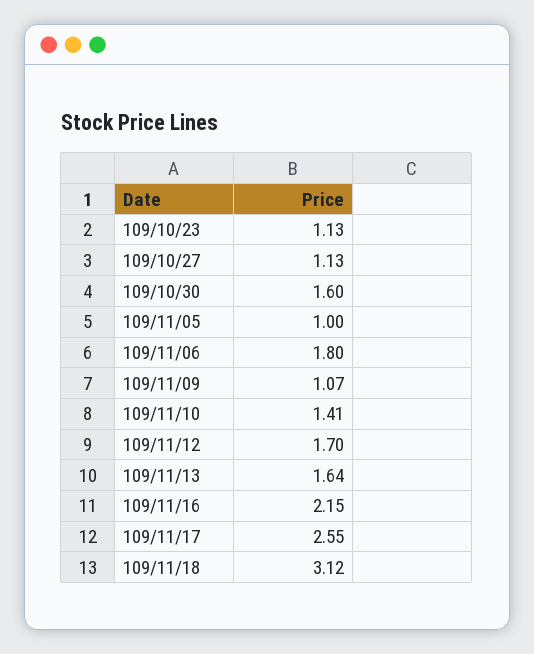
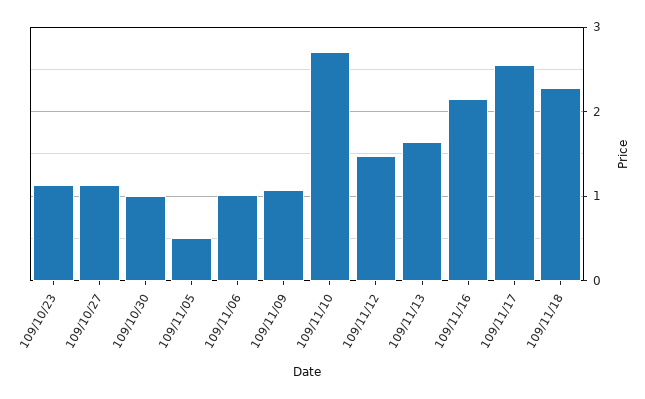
  {
    "109/10/23": 1.13,
    "109/10/27": 1.13,
-   "109/10/30": 1.6,
+   "109/10/30": 1,
-   "109/11/05": 1,
+   "109/11/05": 0.5,
-   "109/11/06": 1.8,
+   "109/11/06": 1,
    "109/11/09": 1.07,
-   "109/11/10": 1.41,
+   "109/11/10": 2.7,
-   "109/11/12": 1.7,
+   "109/11/12": 1.5,
    "109/11/13": 1.64,
    "109/11/16": 2.15,
    "109/11/17": 2.55,
-   "109/11/18": 3.12
+   "109/11/18": 2.3
  }

